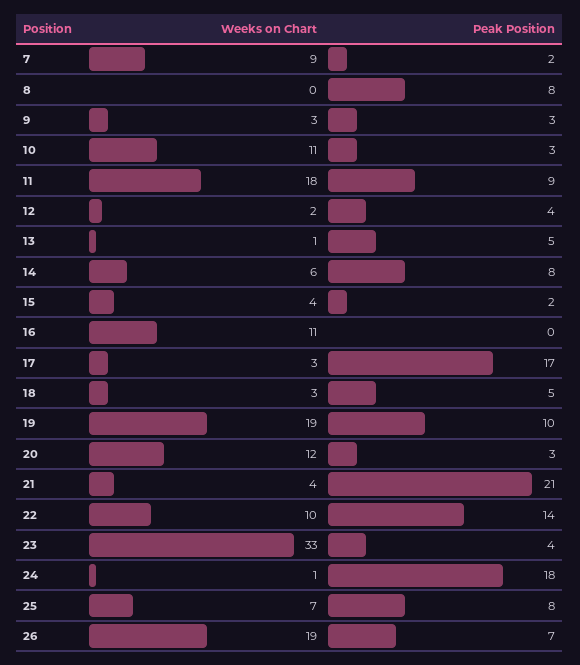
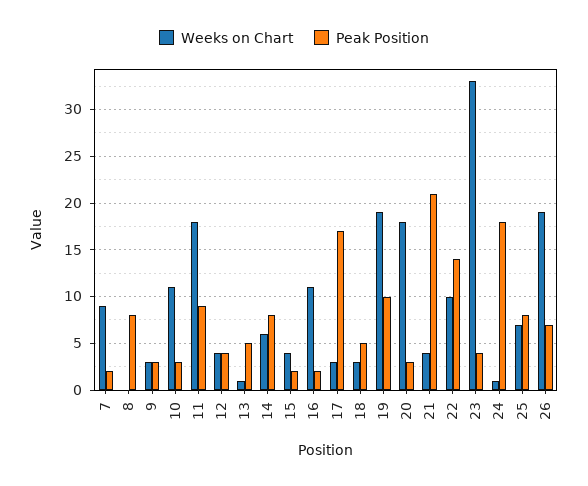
  {
    "Weeks on Chart": {
      "7": 9,
      "8": 0,
      "9": 3,
      "10": 11,
      "11": 18,
-     "12": 2,
+     "12": 4,
      "13": 1,
      "14": 6,
      "15": 4,
      "16": 11,
      "17": 3,
      "18": 3,
      "19": 19,
-     "20": 12,
+     "20": 18,
      "21": 4,
      "22": 10,
      "23": 33,
      "24": 1,
      "25": 7,
      "26": 19
    },
    "Peak Position": {
      "7": 2,
      "8": 8,
      "9": 3,
      "10": 3,
      "11": 9,
      "12": 4,
      "13": 5,
      "14": 8,
      "15": 2,
-     "16": 0,
+     "16": 2,
      "17": 17,
      "18": 5,
      "19": 10,
      "20": 3,
      "21": 21,
      "22": 14,
      "23": 4,
      "24": 18,
      "25": 8,
      "26": 7
    }
  }

